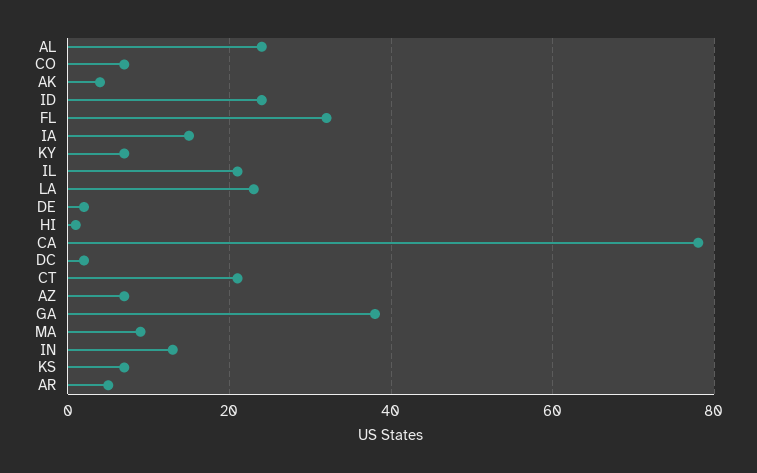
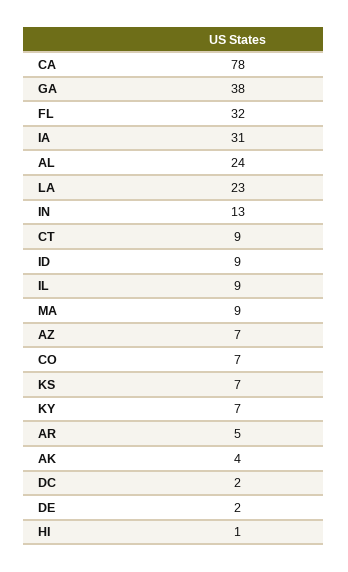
  {
    "AL": 24,
    "CO": 7,
    "AK": 4,
-   "ID": 25,
+   "ID": 9,
    "FL": 32,
-   "IA": 15,
+   "IA": 31,
    "KY": 7,
-   "IL": 20,
+   "IL": 9,
    "LA": 23,
    "DE": 2,
    "HI": 1,
    "CA": 78,
    "DC": 2,
-   "CT": 20,
+   "CT": 9,
    "AZ": 7,
    "GA": 38,
    "MA": 9,
    "IN": 13,
    "KS": 7,
    "AR": 5
  }

